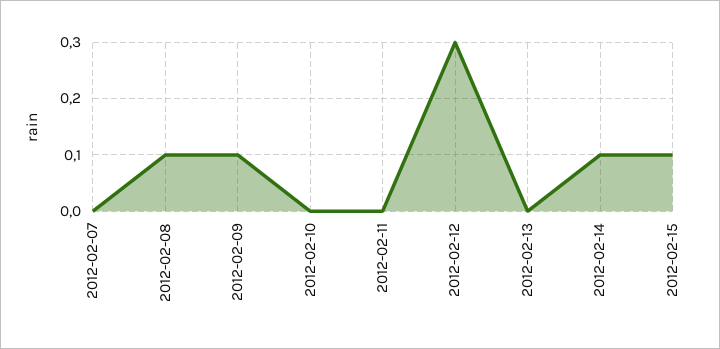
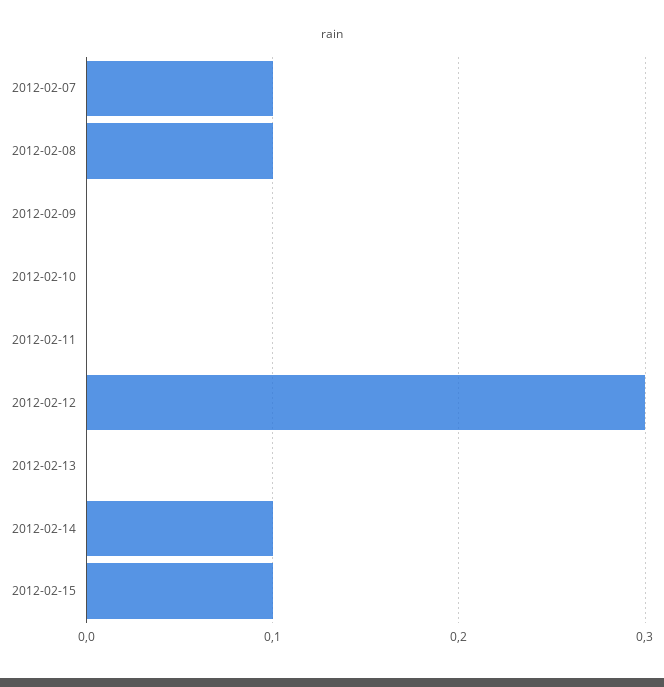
  {
-   "2012-02-07": 0,
+   "2012-02-07": 0.1,
    "2012-02-08": 0.1,
-   "2012-02-09": 0.1,
+   "2012-02-09": 0,
    "2012-02-10": 0,
    "2012-02-11": 0,
    "2012-02-12": 0.3,
    "2012-02-13": 0,
    "2012-02-14": 0.1,
    "2012-02-15": 0.1
  }

